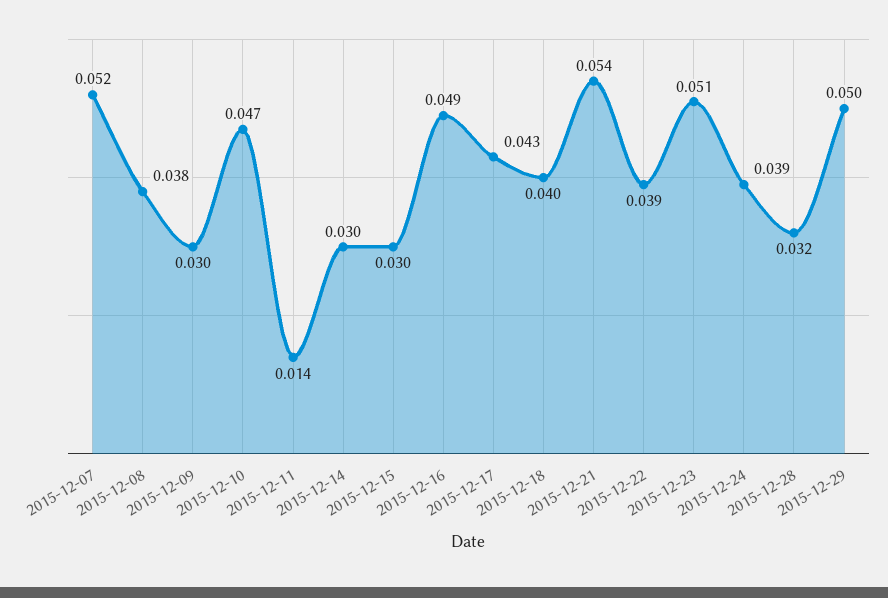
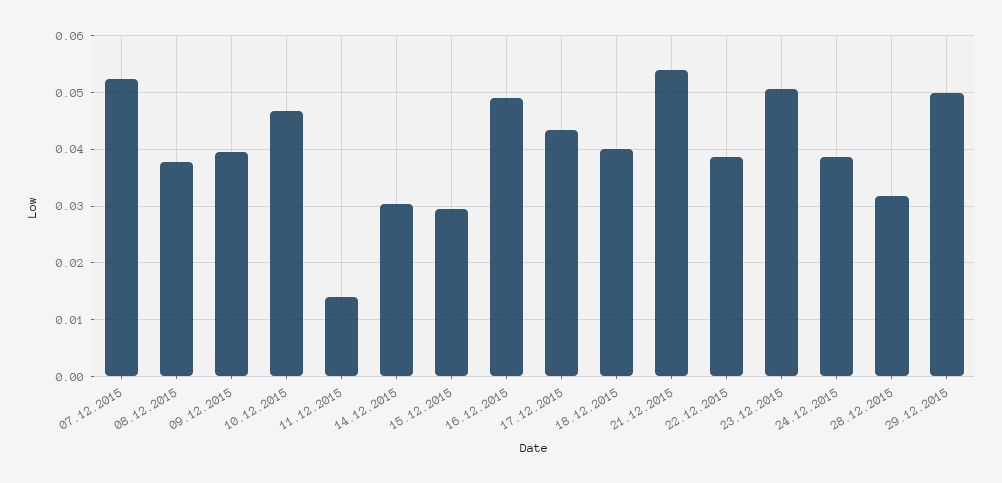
  {
    "2015-12-07": 0.052,
    "2015-12-08": 0.038,
-   "2015-12-09": 0.03,
+   "2015-12-09": 0.04,
    "2015-12-10": 0.047,
    "2015-12-11": 0.014,
    "2015-12-14": 0.03,
    "2015-12-15": 0.03,
    "2015-12-16": 0.049,
    "2015-12-17": 0.043,
    "2015-12-18": 0.04,
    "2015-12-21": 0.054,
    "2015-12-22": 0.039,
    "2015-12-23": 0.051,
    "2015-12-24": 0.039,
    "2015-12-28": 0.032,
    "2015-12-29": 0.05
  }

